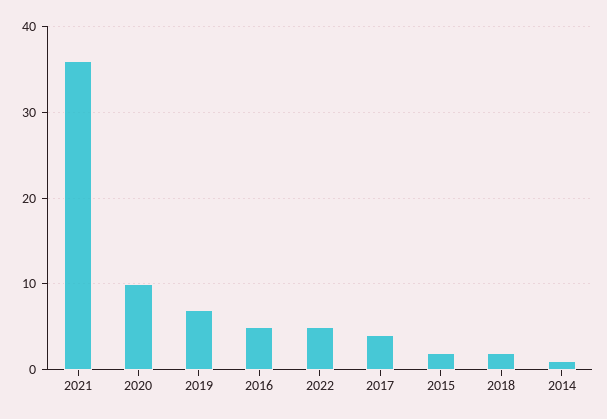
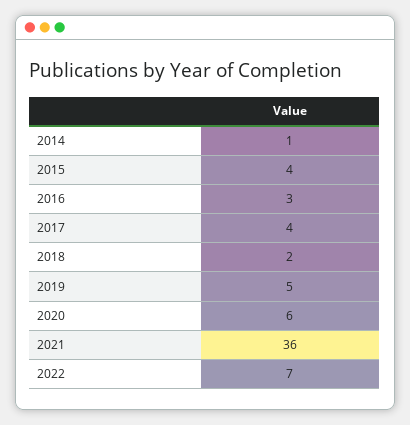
  {
    "2021": 36,
-   "2020": 10,
+   "2020": 6,
-   "2019": 7,
+   "2019": 5,
-   "2016": 5,
+   "2016": 3,
-   "2022": 5,
+   "2022": 7,
    "2017": 4,
-   "2015": 2,
+   "2015": 4,
    "2018": 2,
    "2014": 1
  }

